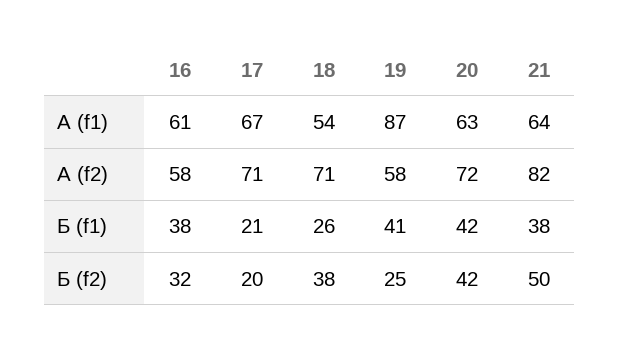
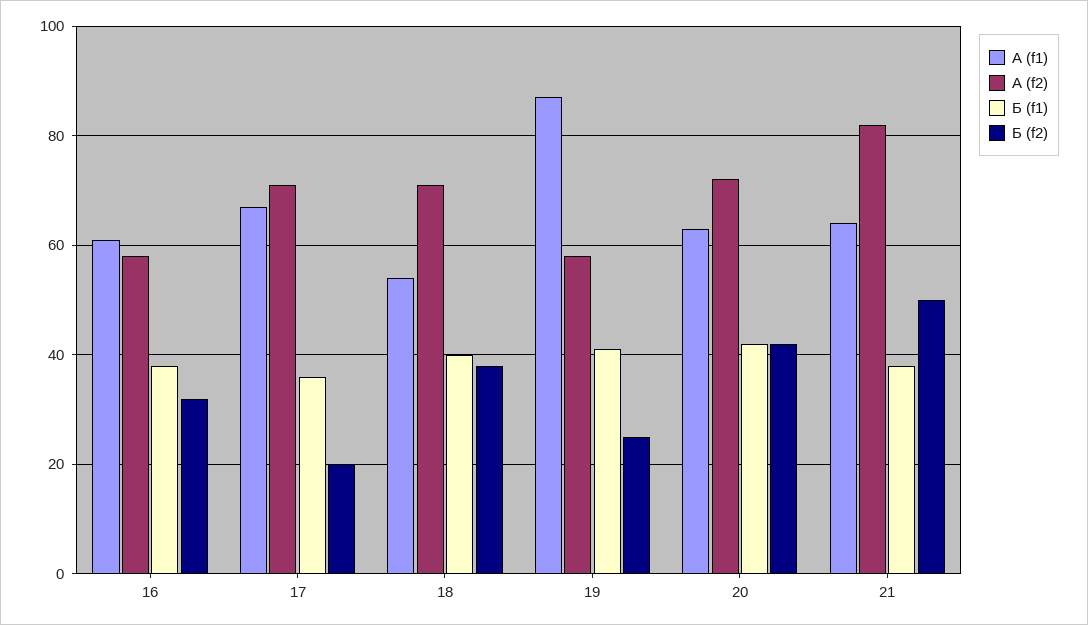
  {
    "А (f1)": {
      "16": 61,
      "17": 67,
      "18": 54,
      "19": 87,
      "20": 63,
      "21": 64
    },
    "А (f2)": {
      "16": 58,
      "17": 71,
      "18": 71,
      "19": 58,
      "20": 72,
      "21": 82
    },
    "Б (f1)": {
      "16": 38,
-     "17": 21,
+     "17": 35,
-     "18": 26,
+     "18": 40,
      "19": 41,
      "20": 42,
      "21": 38
    },
    "Б (f2)": {
      "16": 32,
      "17": 20,
      "18": 38,
      "19": 25,
      "20": 42,
      "21": 50
    }
  }

